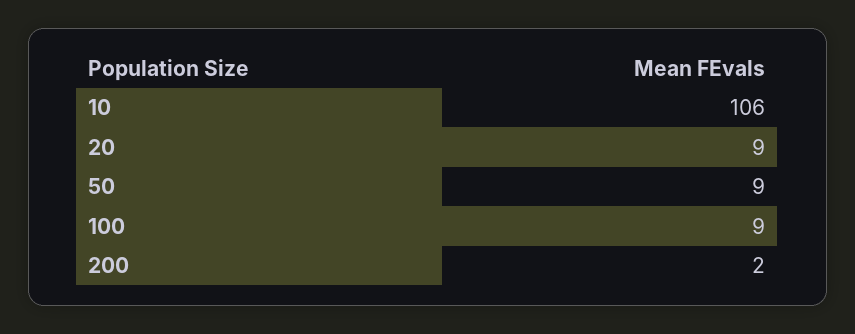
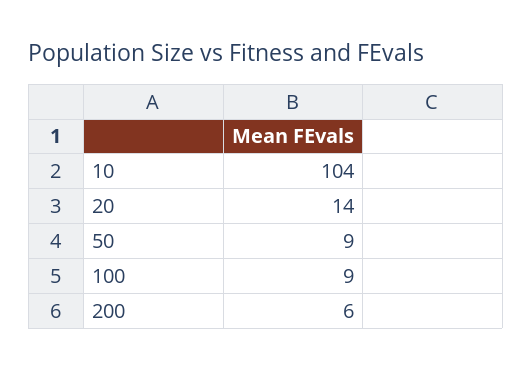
  {
-   "10": 106,
+   "10": 104,
-   "20": 9,
+   "20": 14,
    "50": 9,
    "100": 9,
-   "200": 2
+   "200": 6
  }

